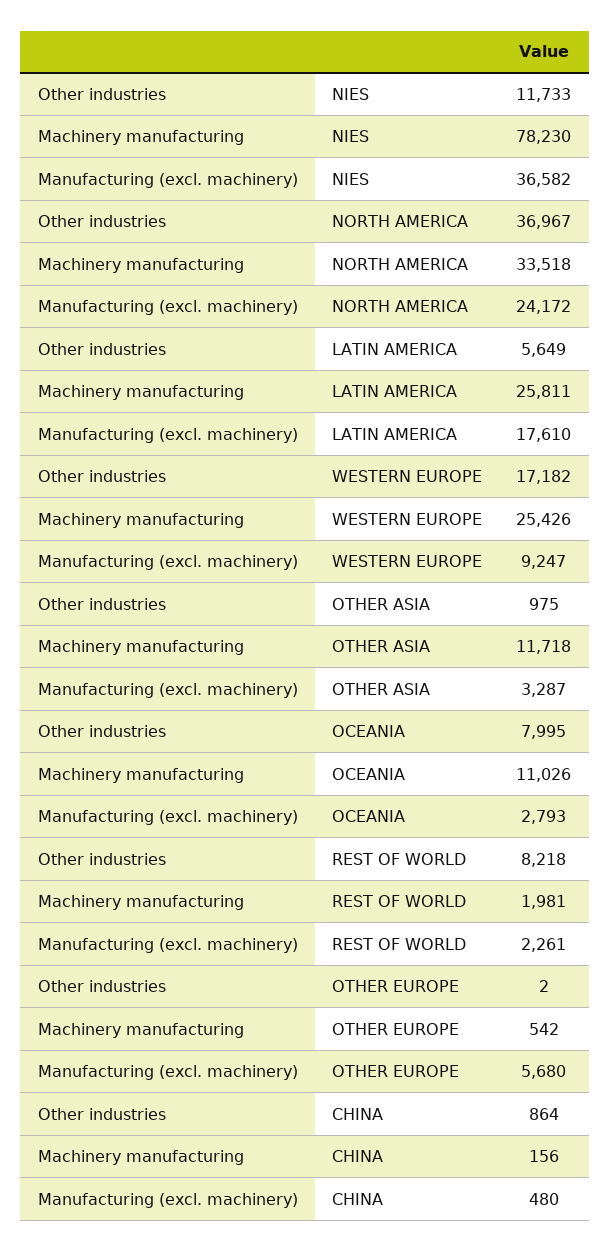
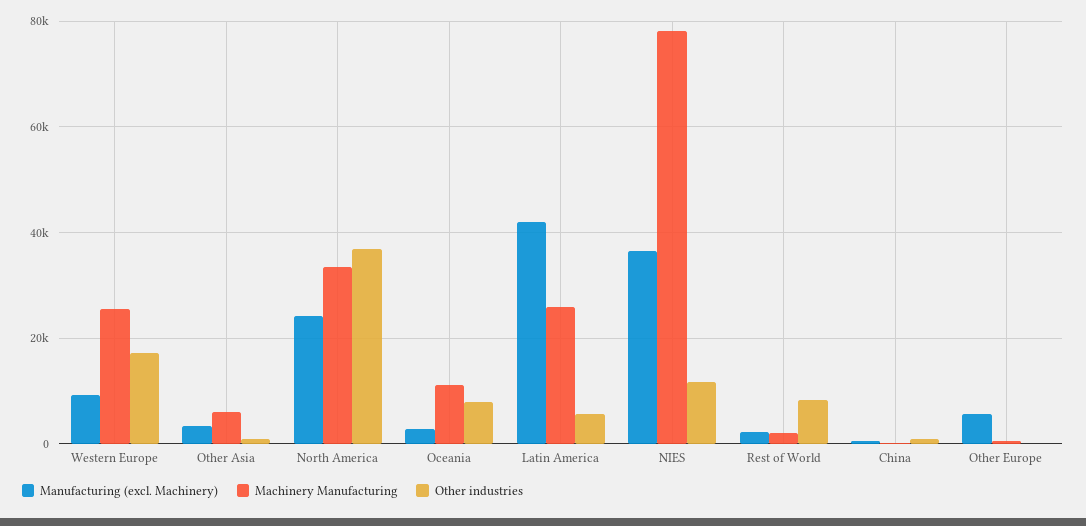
  {
    "Other industries": {
      "NIES": 11733,
      "NORTH AMERICA": 36967,
      "LATIN AMERICA": 5649,
      "WESTERN EUROPE": 17182,
      "OTHER ASIA": 975,
      "OCEANIA": 7995,
      "REST OF WORLD": 8218,
      "OTHER EUROPE": 2,
      "CHINA": 864
    },
    "Machinery manufacturing": {
      "NIES": 78230,
      "NORTH AMERICA": 33518,
      "LATIN AMERICA": 25811,
      "WESTERN EUROPE": 25426,
-     "OTHER ASIA": 11718,
+     "OTHER ASIA": 6000,
      "OCEANIA": 11026,
      "REST OF WORLD": 1981,
      "OTHER EUROPE": 542,
      "CHINA": 156
    },
    "Manufacturing (excl. machinery)": {
      "NIES": 36582,
      "NORTH AMERICA": 24172,
-     "LATIN AMERICA": 17610,
+     "LATIN AMERICA": 42000,
      "WESTERN EUROPE": 9247,
      "OTHER ASIA": 3287,
      "OCEANIA": 2793,
      "REST OF WORLD": 2261,
      "OTHER EUROPE": 5680,
      "CHINA": 480
    }
  }

